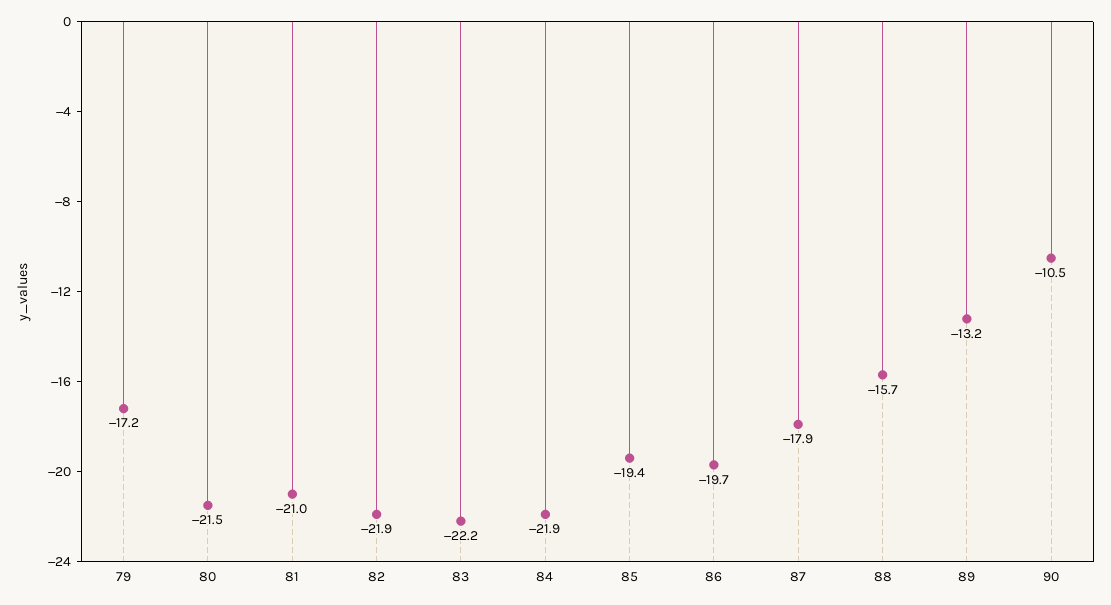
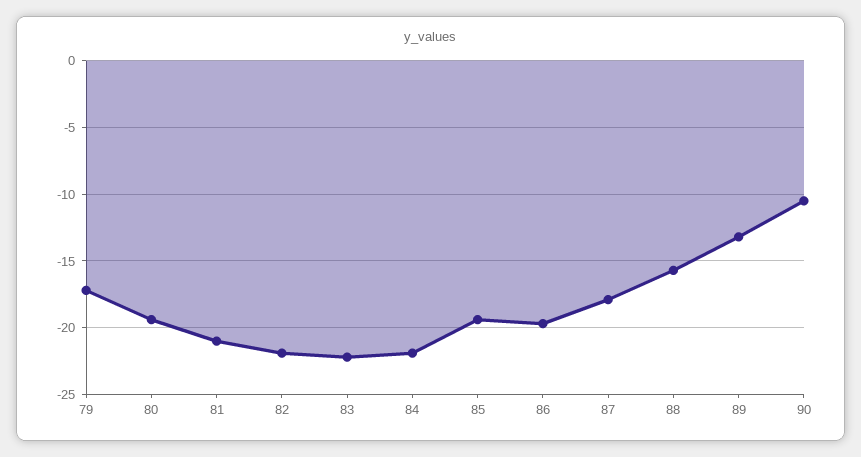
  {
    "79": -17.2,
-   "80": -21.5,
+   "80": -19.5,
    "81": -21,
    "82": -21.9,
    "83": -22.2,
    "84": -21.9,
    "85": -19.4,
    "86": -19.7,
    "87": -17.9,
    "88": -15.7,
    "89": -13.2,
    "90": -10.5
  }

